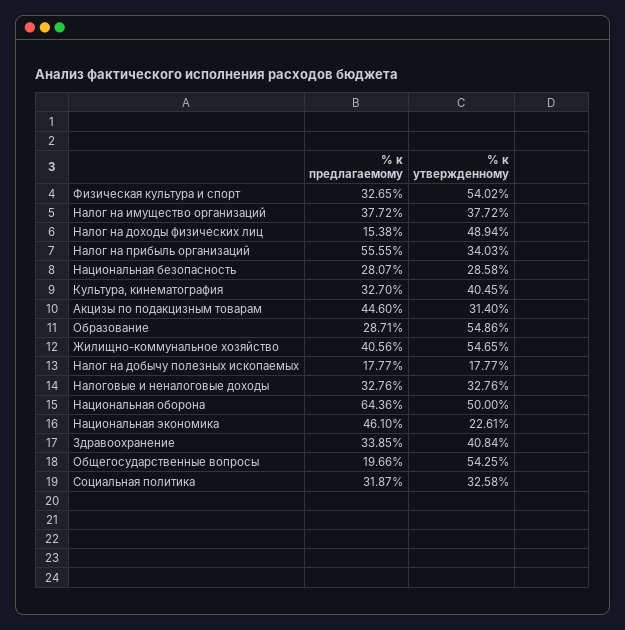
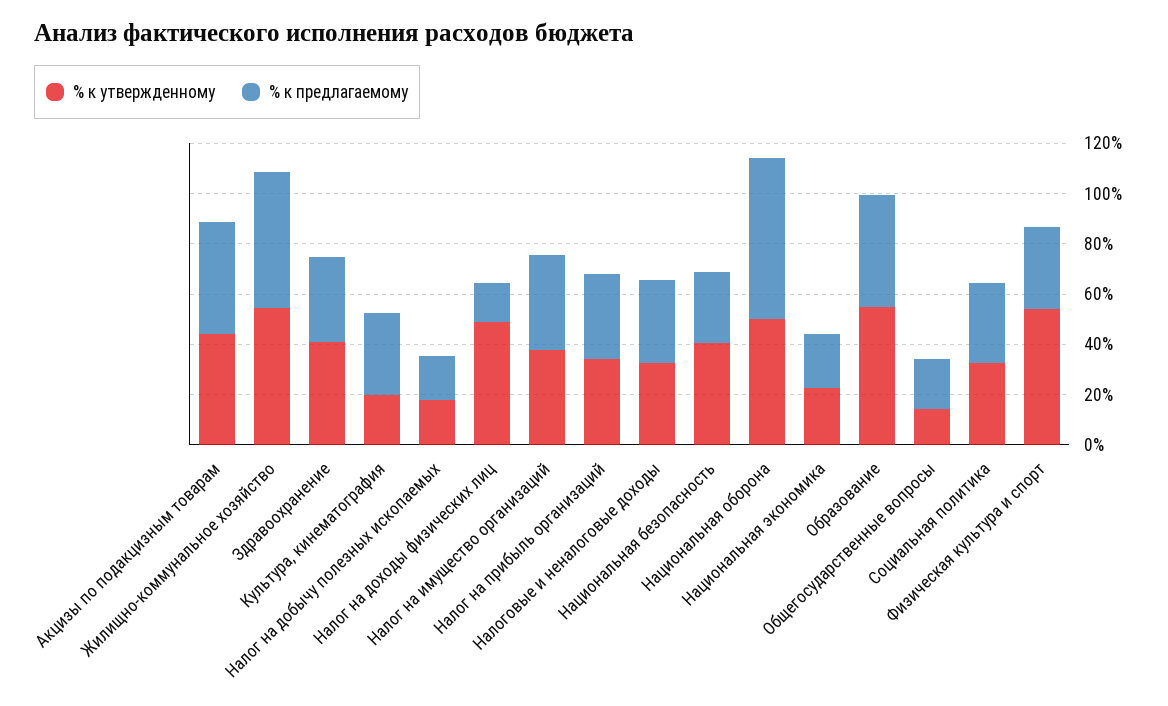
  {
    "% к предлагаемому": {
      "Физическая культура и спорт": 32.65,
      "Налог на имущество организаций": 37.72,
      "Налог на доходы физических лиц": 15.38,
-     "Налог на прибыль организаций": 55.55,
+     "Налог на прибыль организаций": 35,
      "Национальная безопасность": 28.07,
      "Культура, кинематография": 32.7,
      "Акцизы по подакцизным товарам": 44.6,
-     "Образование": 28.71,
+     "Образование": 45,
-     "Жилищно-коммунальное хозяйство": 40.56,
+     "Жилищно-коммунальное хозяйство": 55,
      "Налог на добычу полезных ископаемых": 17.77,
      "Налоговые и неналоговые доходы": 32.76,
      "Национальная оборона": 64.36,
-     "Национальная экономика": 46.1,
+     "Национальная экономика": 20,
      "Здравоохранение": 33.85,
      "Общегосударственные вопросы": 19.66,
      "Социальная политика": 31.87
    },
    "% к утвержденному": {
      "Физическая культура и спорт": 54.02,
      "Налог на имущество организаций": 37.72,
      "Налог на доходы физических лиц": 48.94,
      "Налог на прибыль организаций": 34.03,
-     "Национальная безопасность": 28.58,
+     "Национальная безопасность": 40,
-     "Культура, кинематография": 40.45,
+     "Культура, кинематография": 20,
-     "Акцизы по подакцизным товарам": 31.4,
+     "Акцизы по подакцизным товарам": 45,
      "Образование": 54.86,
      "Жилищно-коммунальное хозяйство": 54.65,
      "Налог на добычу полезных ископаемых": 17.77,
      "Налоговые и неналоговые доходы": 32.76,
      "Национальная оборона": 50,
      "Национальная экономика": 22.61,
      "Здравоохранение": 40.84,
-     "Общегосударственные вопросы": 54.25,
+     "Общегосударственные вопросы": 15,
      "Социальная политика": 32.58
    }
  }

